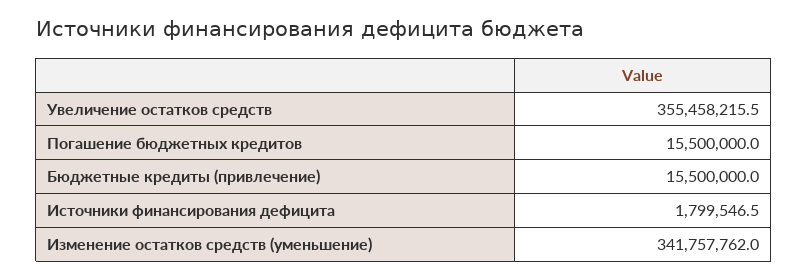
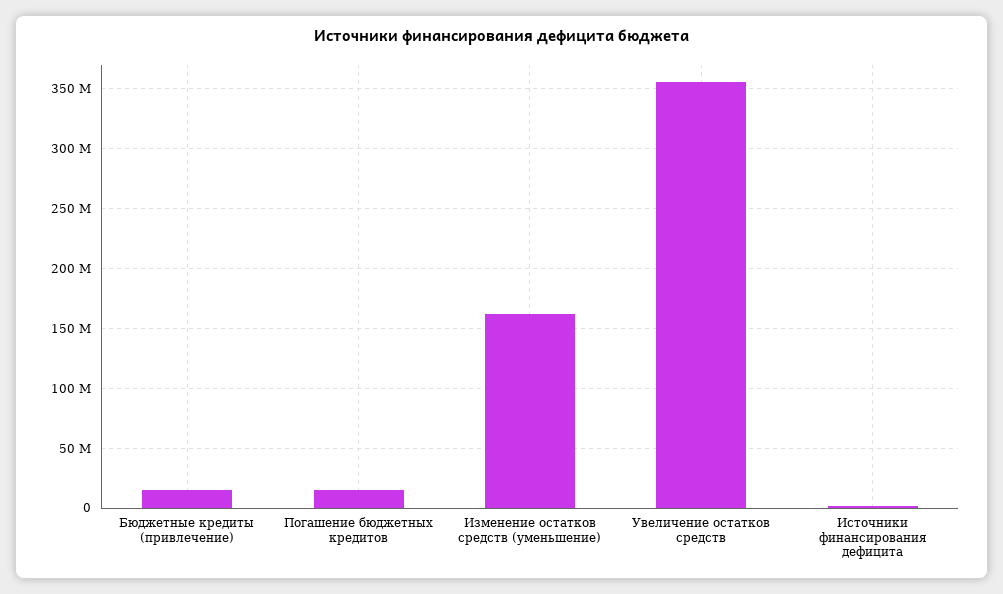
  {
    "Увеличение остатков средств": 355458215.5,
    "Погашение бюджетных кредитов": 15500000,
    "Бюджетные кредиты (привлечение)": 15500000,
    "Источники финансирования дефицита": 1799546.5,
-   "Изменение остатков средств (уменьшение)": 341757762
+   "Изменение остатков средств (уменьшение)": 160000000
  }

